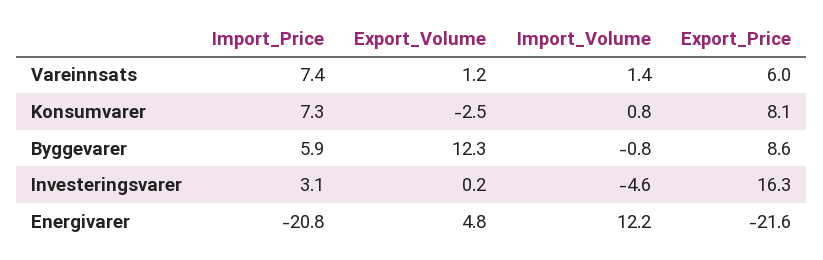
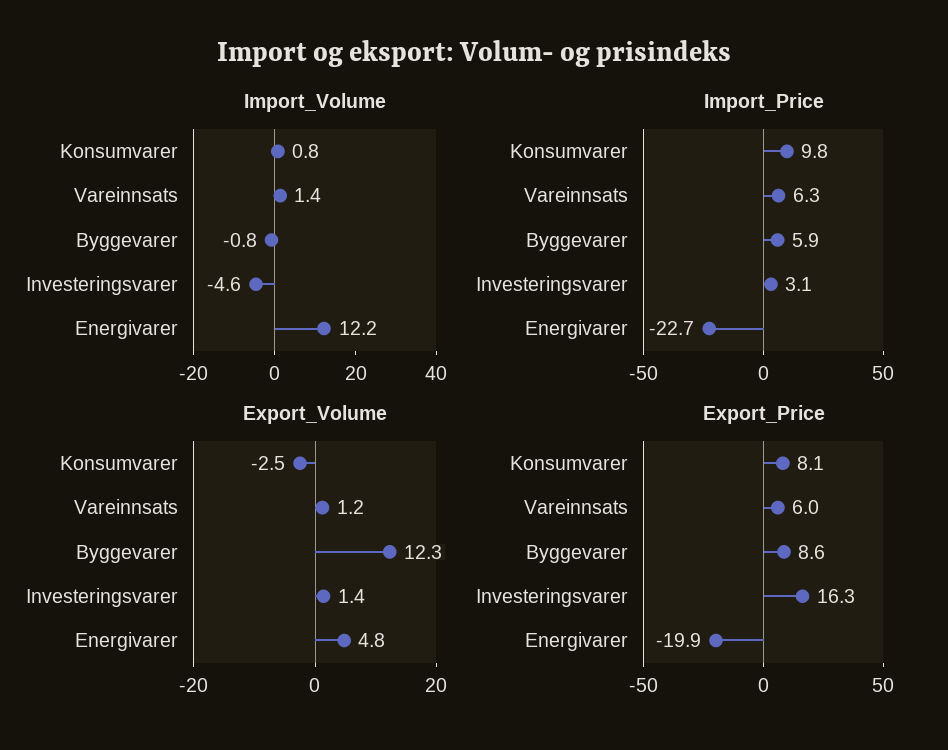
  {
    "Import_Price": {
-     "Vareinnsats": 7.4,
+     "Vareinnsats": 6.3,
-     "Konsumvarer": 7.3,
+     "Konsumvarer": 9.8,
      "Byggevarer": 5.9,
      "Investeringsvarer": 3.1,
-     "Energivarer": -20.8
+     "Energivarer": -22.7
    },
    "Export_Volume": {
      "Vareinnsats": 1.2,
      "Konsumvarer": -2.5,
      "Byggevarer": 12.3,
-     "Investeringsvarer": 0.2,
+     "Investeringsvarer": 1.4,
      "Energivarer": 4.8
    },
    "Import_Volume": {
      "Vareinnsats": 1.4,
      "Konsumvarer": 0.8,
      "Byggevarer": -0.8,
      "Investeringsvarer": -4.6,
      "Energivarer": 12.2
    },
    "Export_Price": {
      "Vareinnsats": 6,
      "Konsumvarer": 8.1,
      "Byggevarer": 8.6,
      "Investeringsvarer": 16.3,
-     "Energivarer": -21.6
+     "Energivarer": -19.9
    }
  }

